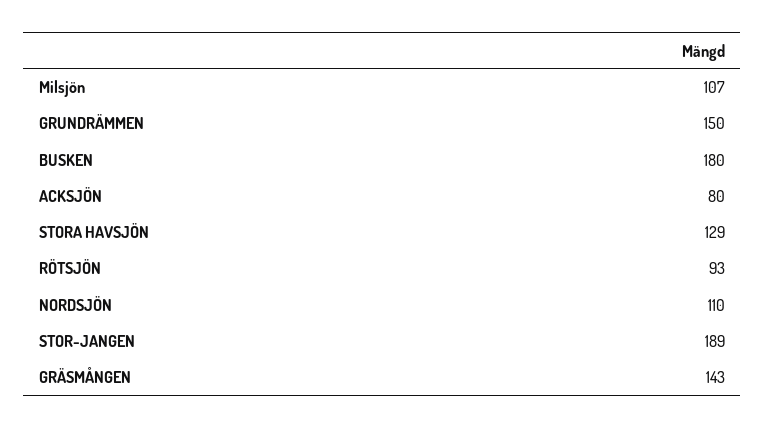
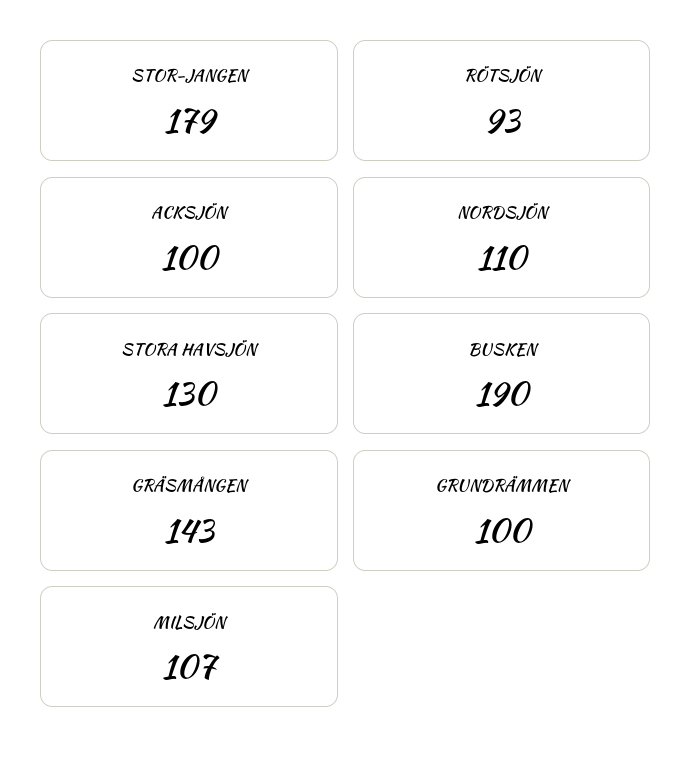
  {
    "Milsjön": 107,
-   "GRUNDRÄMMEN": 150,
+   "GRUNDRÄMMEN": 100,
-   "BUSKEN": 180,
+   "BUSKEN": 190,
-   "ACKSJÖN": 80,
+   "ACKSJÖN": 100,
-   "STORA HAVSJÖN": 129,
+   "STORA HAVSJÖN": 130,
    "RÖTSJÖN": 93,
    "NORDSJÖN": 110,
-   "STOR-JANGEN": 189,
+   "STOR-JANGEN": 179,
    "GRÄSMÅNGEN": 143
  }

